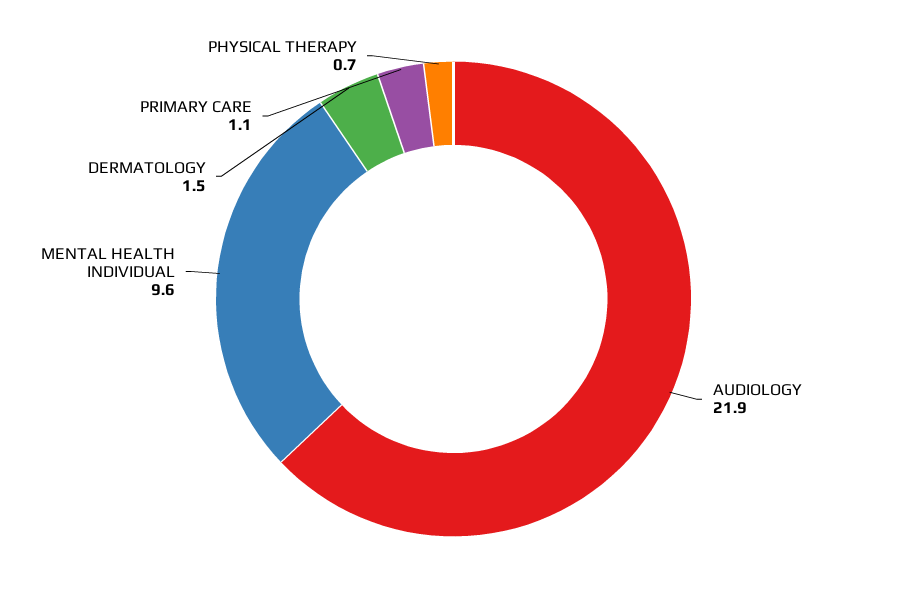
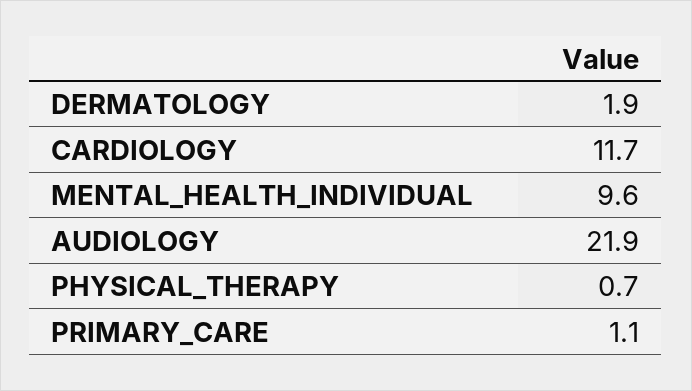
  {
    "AUDIOLOGY": 21.9,
    "MENTAL HEALTH INDIVIDUAL": 9.6,
-   "DERMATOLOGY": 1.5,
+   "DERMATOLOGY": 1.9,
    "PRIMARY CARE": 1.1,
-   "PHYSICAL THERAPY": 0.7
+   "PHYSICAL THERAPY": 0.7,
+   "CARDIOLOGY": 11.7
  }

